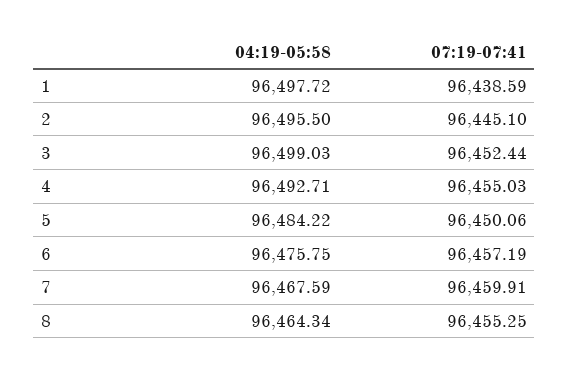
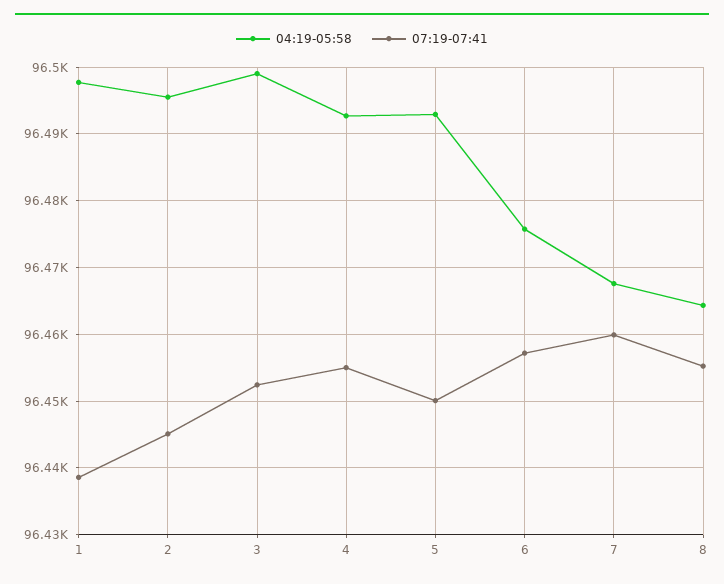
  {
    "04:19-05:58": {
      "1": 96497.72,
      "2": 96495.5,
      "3": 96499.03,
      "4": 96492.71,
-     "5": 96484.22,
+     "5": 96493,
      "6": 96475.75,
      "7": 96467.59,
      "8": 96464.34
    },
    "07:19-07:41": {
      "1": 96438.59,
      "2": 96445.1,
      "3": 96452.44,
      "4": 96455.03,
      "5": 96450.06,
      "6": 96457.19,
      "7": 96459.91,
      "8": 96455.25
    }
  }

